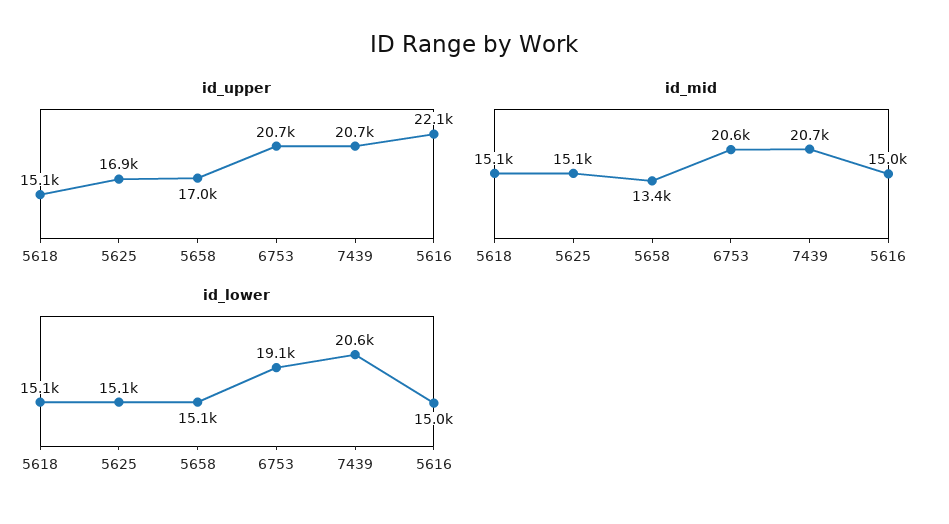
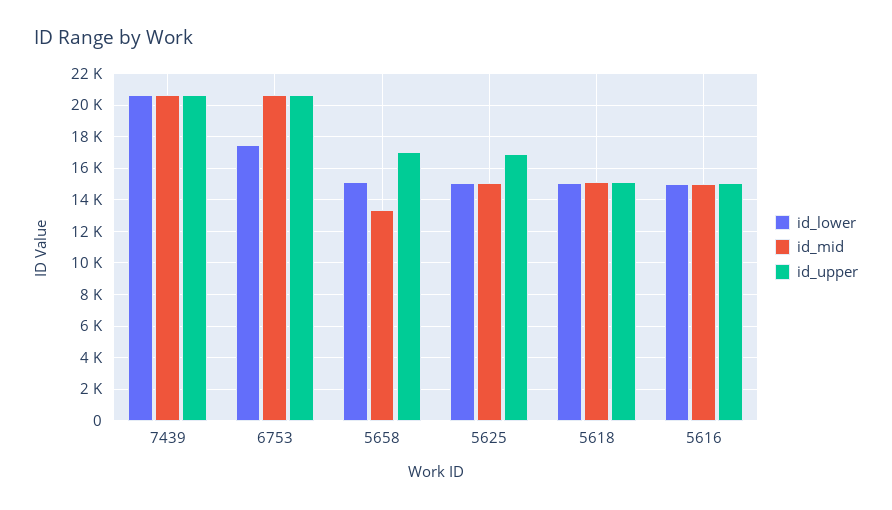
  {
    "id_upper": {
      "5618": 15100,
      "5625": 16900,
      "5658": 17000,
      "6753": 20700,
      "7439": 20700,
-     "5616": 22100
+     "5616": 15000
    },
    "id_mid": {
      "5618": 15100,
      "5625": 15100,
      "5658": 13400,
      "6753": 20600,
      "7439": 20700,
      "5616": 15000
    },
    "id_lower": {
      "5618": 15100,
      "5625": 15100,
      "5658": 15100,
-     "6753": 19100,
+     "6753": 17500,
      "7439": 20600,
      "5616": 15000
    }
  }

